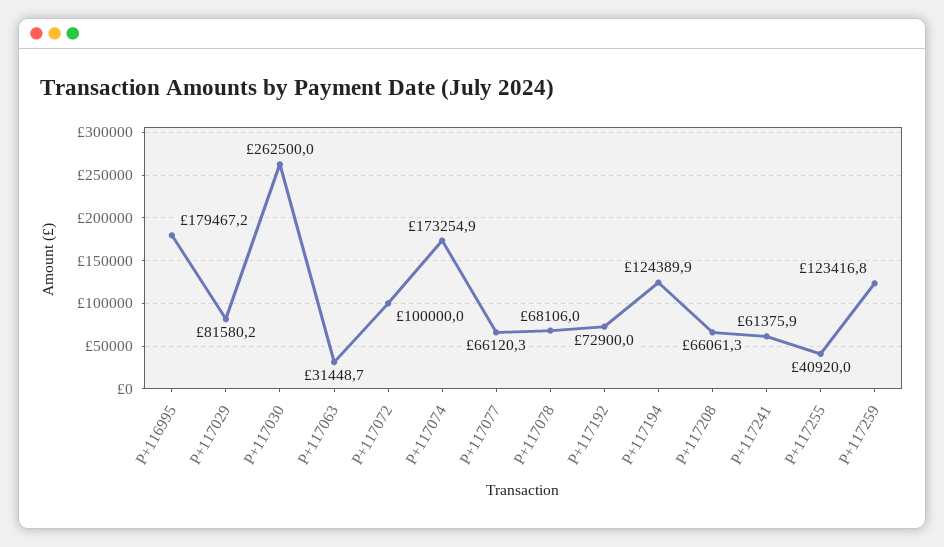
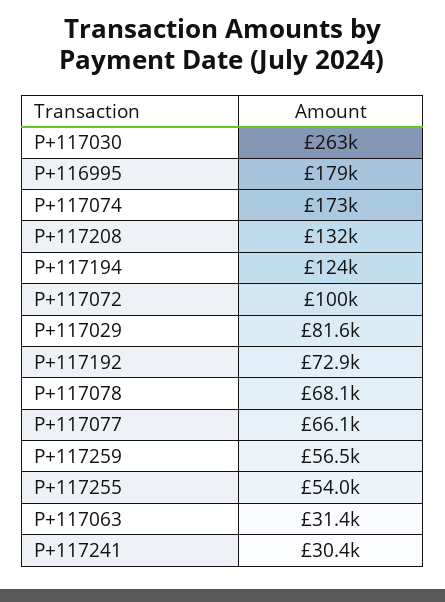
  {
    "P+116995": 179467.2,
    "P+117029": 81580.2,
    "P+117030": 262500,
    "P+117063": 31448.7,
    "P+117072": 100000,
    "P+117074": 173254.9,
    "P+117077": 66120.3,
    "P+117078": 68106,
    "P+117192": 72900,
    "P+117194": 124389.9,
-   "P+117208": 66061.3,
+   "P+117208": 132000,
-   "P+117241": 61375.9,
+   "P+117241": 30400,
-   "P+117255": 40920,
+   "P+117255": 54000,
-   "P+117259": 123416.8
+   "P+117259": 56500
  }

